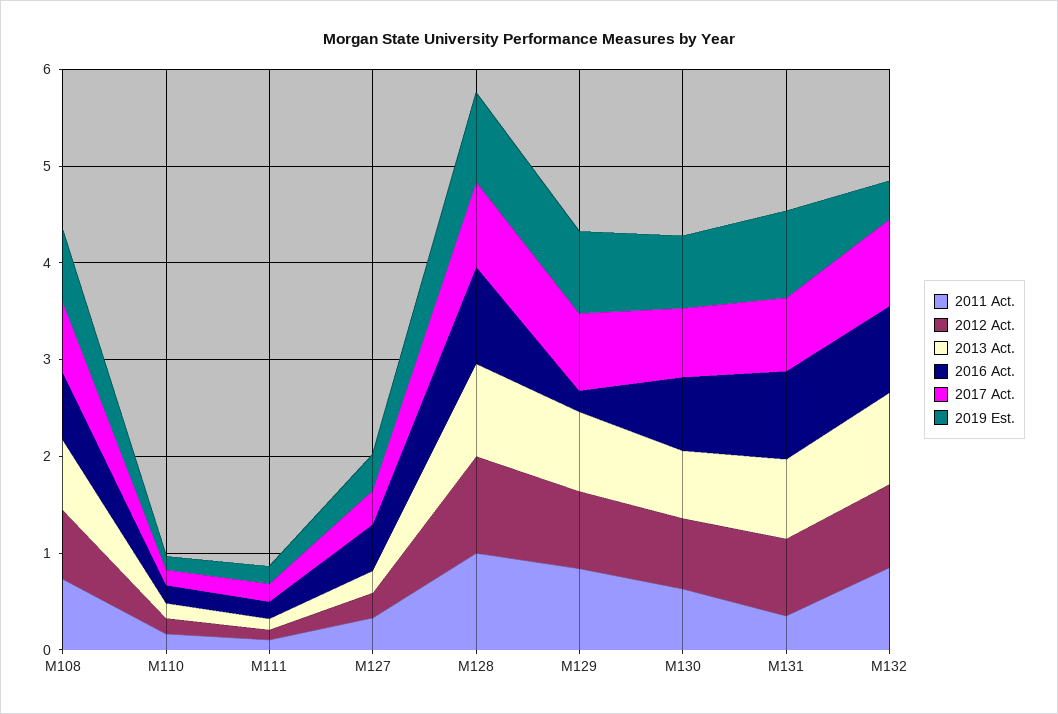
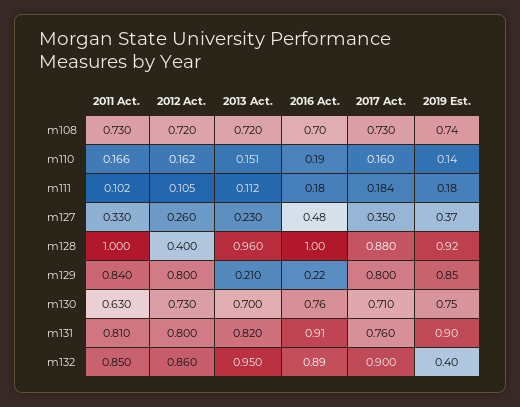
  {
    "2011 Act.": {
      "M108": 0.73,
      "M110": 0.166,
      "M111": 0.102,
      "M127": 0.33,
      "M128": 1,
      "M129": 0.84,
      "M130": 0.63,
-     "M131": 0.4,
+     "M131": 0.81,
      "M132": 0.85
    },
    "2012 Act.": {
      "M108": 0.72,
      "M110": 0.162,
      "M111": 0.105,
      "M127": 0.26,
-     "M128": 1,
+     "M128": 0.4,
      "M129": 0.8,
      "M130": 0.73,
      "M131": 0.8,
      "M132": 0.86
    },
    "2013 Act.": {
      "M108": 0.72,
      "M110": 0.151,
      "M111": 0.112,
      "M127": 0.23,
      "M128": 0.96,
-     "M129": 0.8,
+     "M129": 0.21,
      "M130": 0.7,
      "M131": 0.82,
      "M132": 0.95
    },
    "2016 Act.": {
      "M108": 0.7,
      "M110": 0.19,
      "M111": 0.18,
      "M127": 0.48,
      "M128": 1,
      "M129": 0.22,
      "M130": 0.76,
      "M131": 0.91,
      "M132": 0.89
    },
    "2017 Act.": {
      "M108": 0.73,
      "M110": 0.16,
      "M111": 0.184,
      "M127": 0.35,
      "M128": 0.88,
      "M129": 0.8,
      "M130": 0.71,
      "M131": 0.76,
      "M132": 0.9
    },
    "2019 Est.": {
      "M108": 0.74,
      "M110": 0.14,
      "M111": 0.18,
      "M127": 0.37,
      "M128": 0.92,
      "M129": 0.85,
      "M130": 0.75,
      "M131": 0.9,
      "M132": 0.4
    }
  }

